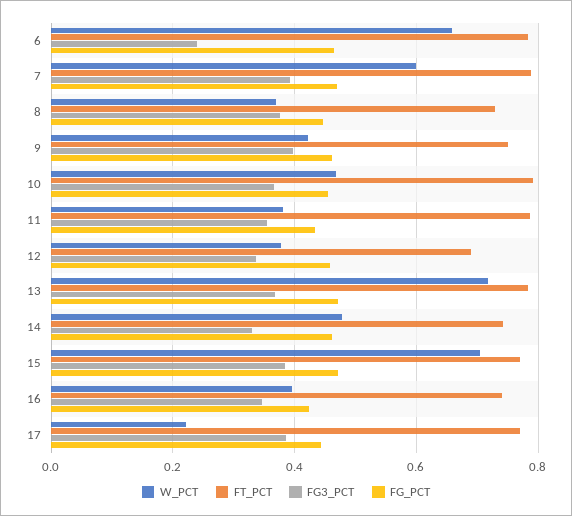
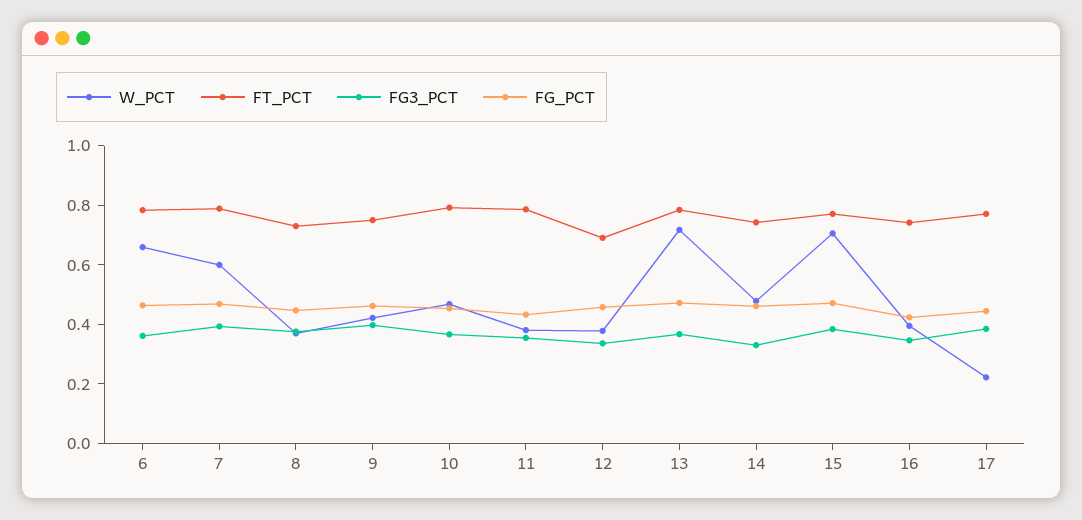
  {
    "W_PCT": {
      "6": 0.66,
      "7": 0.6,
      "8": 0.38,
      "9": 0.42,
      "10": 0.46,
      "11": 0.38,
      "12": 0.38,
      "13": 0.72,
      "14": 0.48,
      "15": 0.7,
      "16": 0.4,
      "17": 0.22
    },
    "FT_PCT": {
      "6": 0.78,
      "7": 0.78,
      "8": 0.74,
      "9": 0.76,
      "10": 0.8,
      "11": 0.78,
      "12": 0.7,
      "13": 0.78,
      "14": 0.74,
      "15": 0.78,
      "16": 0.74,
      "17": 0.78
    },
    "FG3_PCT": {
-     "6": 0.24,
+     "6": 0.35,
      "7": 0.4,
      "8": 0.38,
      "9": 0.4,
      "10": 0.36,
      "11": 0.36,
      "12": 0.34,
      "13": 0.36,
      "14": 0.34,
      "15": 0.38,
      "16": 0.34,
      "17": 0.38
    },
    "FG_PCT": {
      "6": 0.46,
      "7": 0.46,
      "8": 0.44,
      "9": 0.46,
      "10": 0.46,
      "11": 0.44,
      "12": 0.46,
      "13": 0.48,
      "14": 0.46,
      "15": 0.48,
      "16": 0.42,
      "17": 0.44
    }
  }

